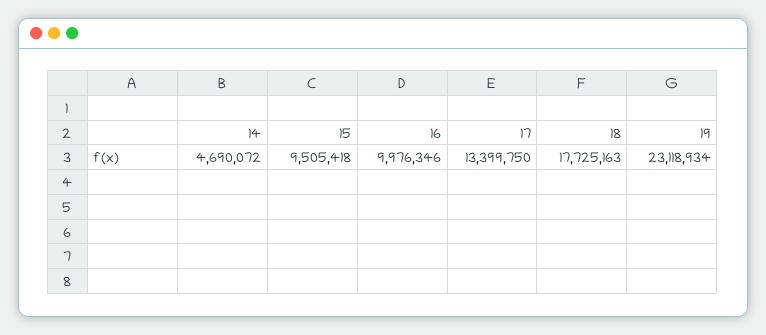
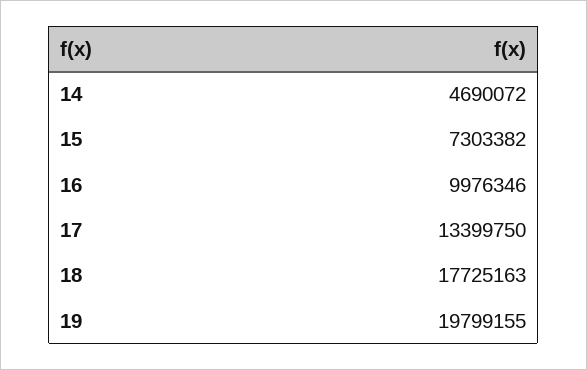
  {
    "14": 4690072,
-   "15": 9505418,
+   "15": 7303382,
    "16": 9976346,
    "17": 13399750,
    "18": 17725163,
-   "19": 23118934
+   "19": 19799155
  }

